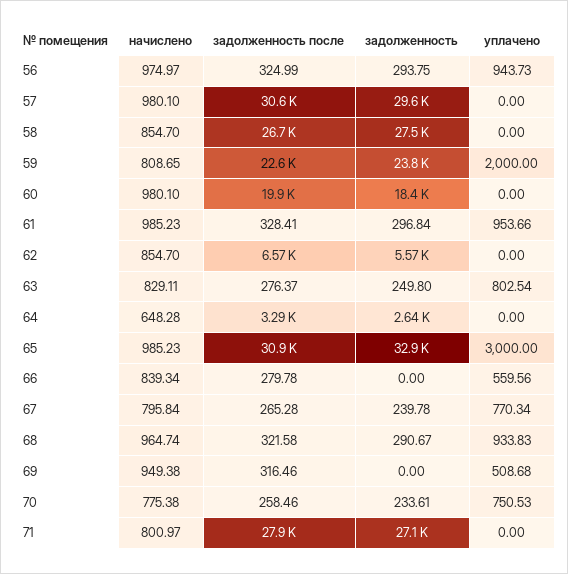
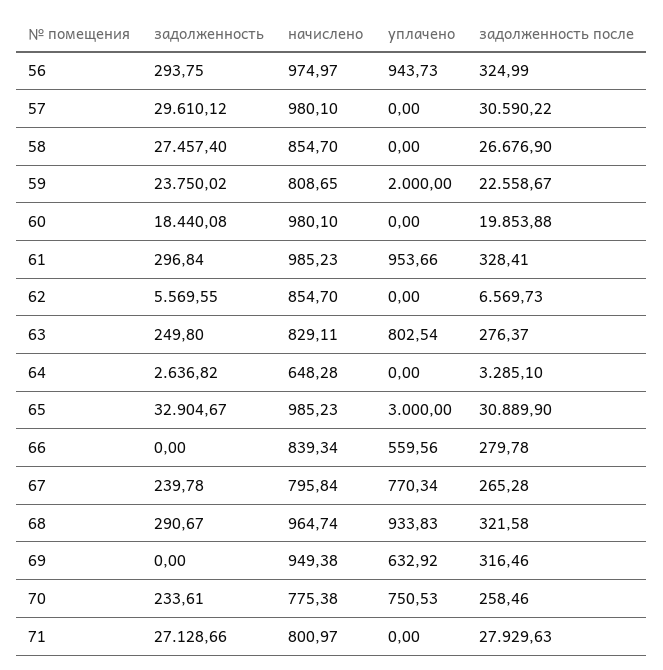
  {
    "начислено": {
      "56": 974.97,
      "57": 980.1,
      "58": 854.7,
      "59": 808.65,
      "60": 980.1,
      "61": 985.23,
      "62": 854.7,
      "63": 829.11,
      "64": 648.28,
      "65": 985.23,
      "66": 839.34,
      "67": 795.84,
      "68": 964.74,
      "69": 949.38,
      "70": 775.38,
      "71": 800.97
    },
    "задолженность после": {
      "56": 324.99,
      "57": 30590.22,
      "58": 26676.9,
      "59": 22558.67,
      "60": 19853.88,
      "61": 328.41,
      "62": 6569.73,
      "63": 276.37,
      "64": 3285.1,
      "65": 30889.9,
      "66": 279.78,
      "67": 265.28,
      "68": 321.58,
      "69": 316.46,
      "70": 258.46,
      "71": 27929.63
    },
    "задолженность": {
      "56": 293.75,
      "57": 29610.12,
      "58": 27457.4,
      "59": 23750.02,
      "60": 18440.08,
      "61": 296.84,
      "62": 5569.55,
      "63": 249.8,
      "64": 2636.82,
      "65": 32904.67,
      "66": 0,
      "67": 239.78,
      "68": 290.67,
      "69": 0,
      "70": 233.61,
      "71": 27128.66
    },
    "уплачено": {
      "56": 943.73,
      "57": 0,
      "58": 0,
      "59": 2000,
      "60": 0,
      "61": 953.66,
      "62": 0,
      "63": 802.54,
      "64": 0,
      "65": 3000,
      "66": 559.56,
      "67": 770.34,
      "68": 933.83,
-     "69": 508.68,
+     "69": 632.92,
      "70": 750.53,
      "71": 0
    }
  }

